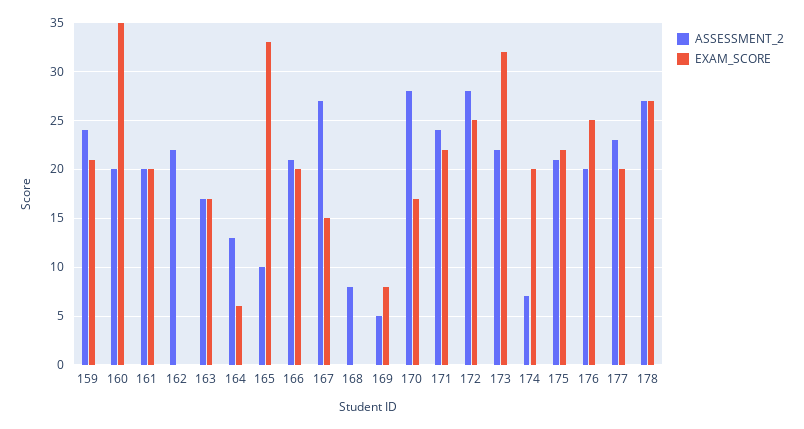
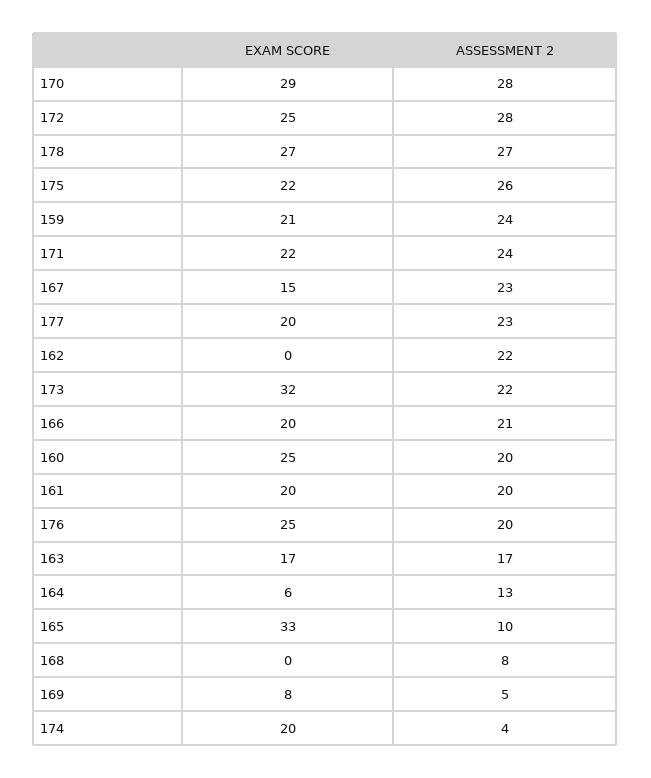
  {
    "ASSESSMENT_2": {
      "159": 24,
      "160": 20,
      "161": 20,
      "162": 22,
      "163": 17,
      "164": 13,
      "165": 10,
      "166": 21,
-     "167": 27,
+     "167": 23,
      "168": 8,
      "169": 5,
      "170": 28,
      "171": 24,
      "172": 28,
      "173": 22,
-     "174": 7,
+     "174": 4,
-     "175": 21,
+     "175": 26,
      "176": 20,
      "177": 23,
      "178": 27
    },
    "EXAM_SCORE": {
      "159": 21,
-     "160": 35,
+     "160": 25,
      "161": 20,
      "162": 0,
      "163": 17,
      "164": 6,
      "165": 33,
      "166": 20,
      "167": 15,
      "168": 0,
      "169": 8,
-     "170": 17,
+     "170": 29,
      "171": 22,
      "172": 25,
      "173": 32,
      "174": 20,
      "175": 22,
      "176": 25,
      "177": 20,
      "178": 27
    }
  }

